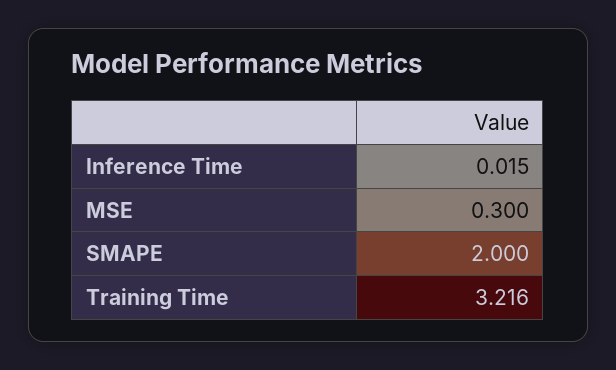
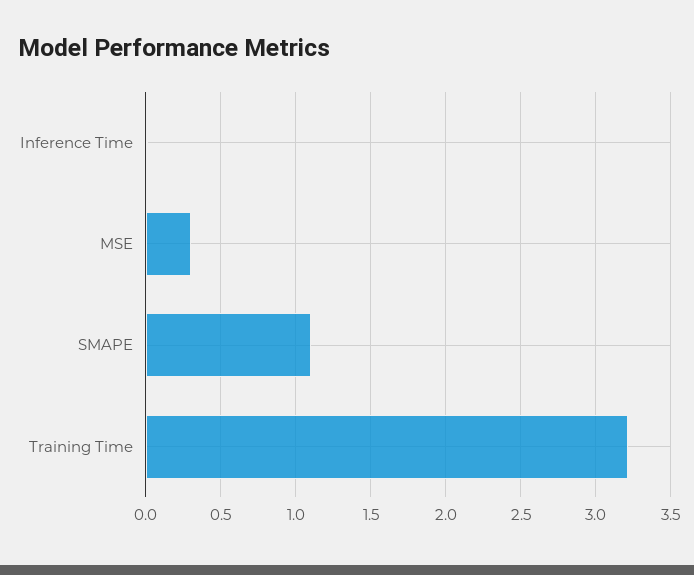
  {
    "Inference Time": 0.015,
    "MSE": 0.3,
-   "SMAPE": 2,
+   "SMAPE": 1.1,
    "Training Time": 3.216
  }

